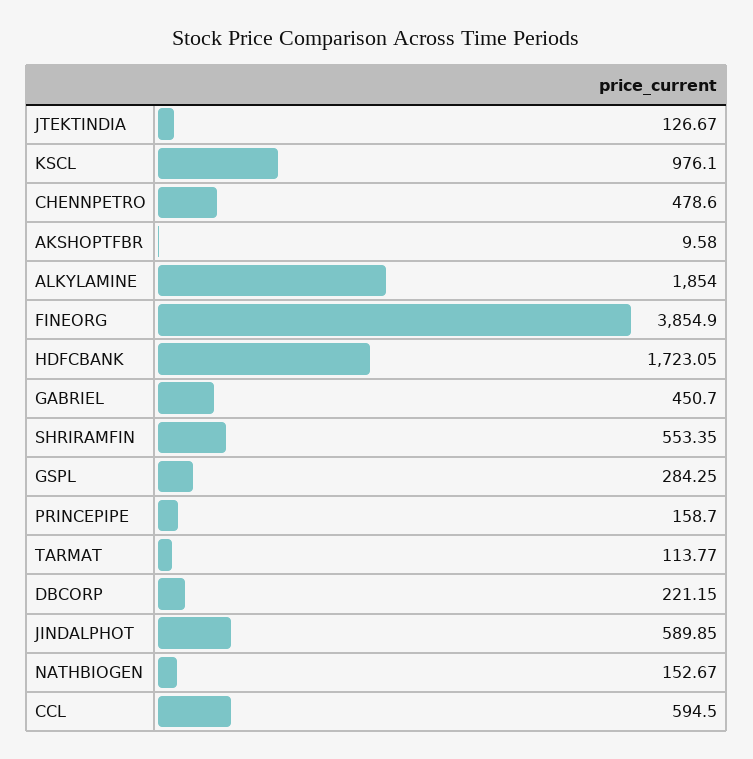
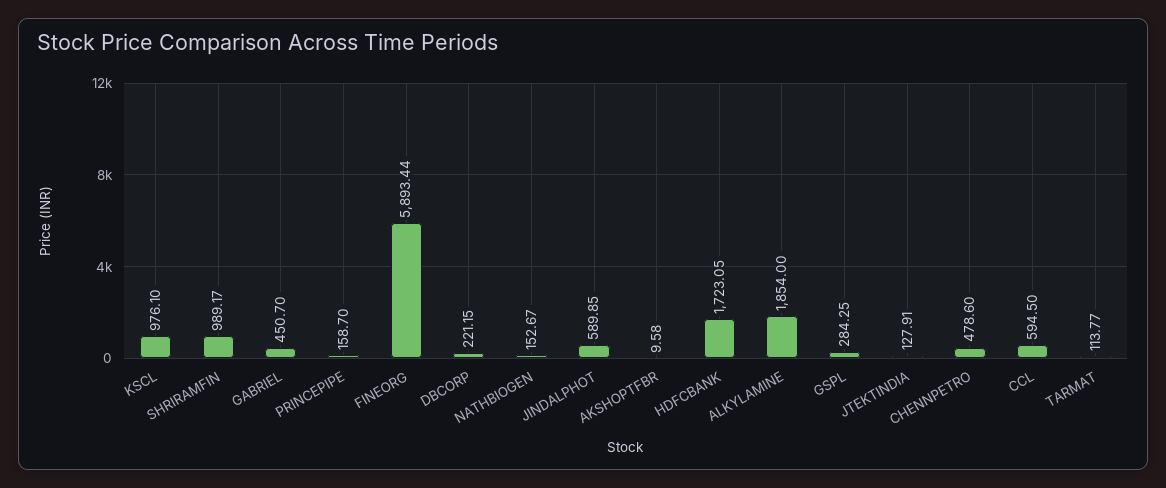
  {
-   "JTEKTINDIA": 126.67,
+   "JTEKTINDIA": 127.91,
    "KSCL": 976.1,
    "CHENNPETRO": 478.6,
    "AKSHOPTFBR": 9.58,
    "ALKYLAMINE": 1854,
-   "FINEORG": 3854.9,
+   "FINEORG": 5893.44,
    "HDFCBANK": 1723.05,
    "GABRIEL": 450.7,
-   "SHRIRAMFIN": 553.35,
+   "SHRIRAMFIN": 989.17,
    "GSPL": 284.25,
    "PRINCEPIPE": 158.7,
    "TARMAT": 113.77,
    "DBCORP": 221.15,
    "JINDALPHOT": 589.85,
    "NATHBIOGEN": 152.67,
    "CCL": 594.5
  }

